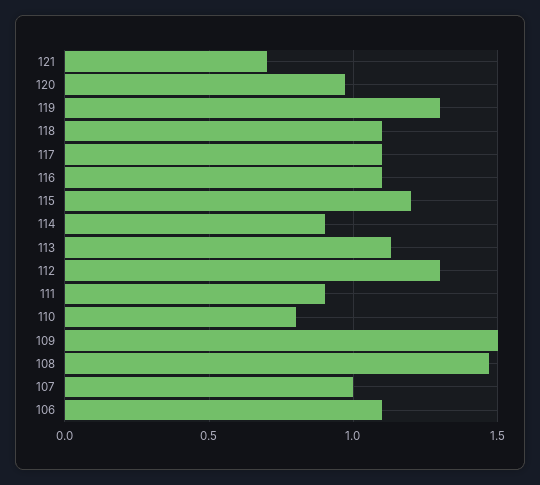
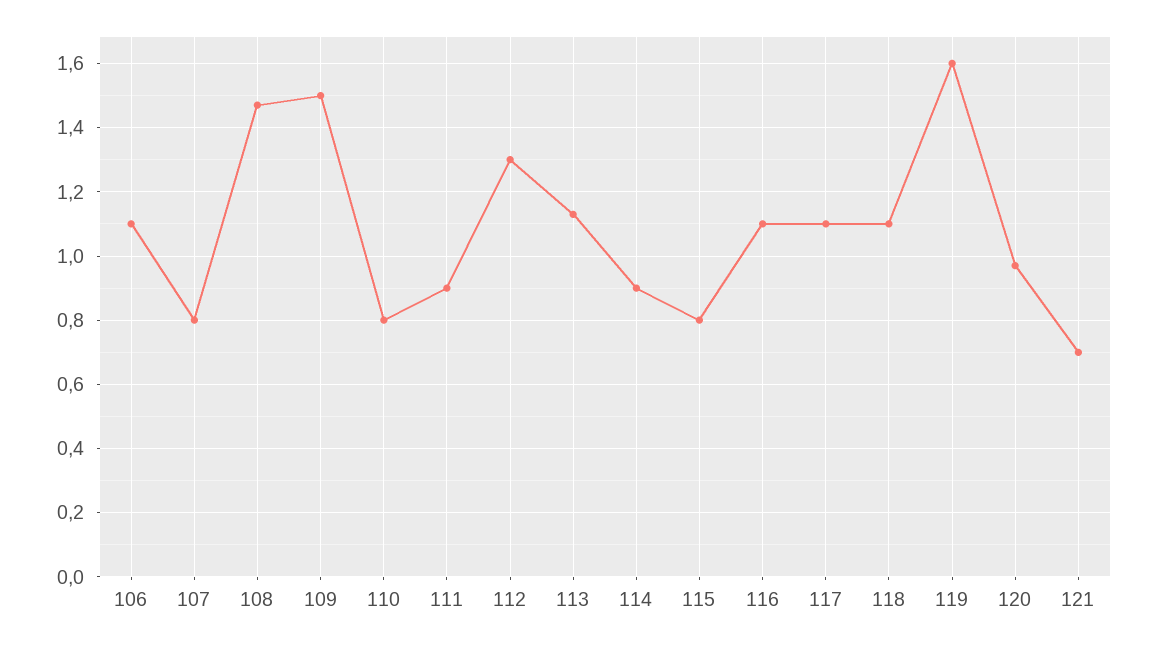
  {
    "121": 0.7,
    "120": 0.95,
-   "119": 1.3,
+   "119": 1.6,
    "118": 1.1,
    "117": 1.1,
    "116": 1.1,
-   "115": 1.2,
+   "115": 0.8,
    "114": 0.9,
    "113": 1.15,
    "112": 1.3,
    "111": 0.9,
    "110": 0.8,
    "109": 1.5,
    "108": 1.45,
-   "107": 1,
+   "107": 0.8,
    "106": 1.1
  }

